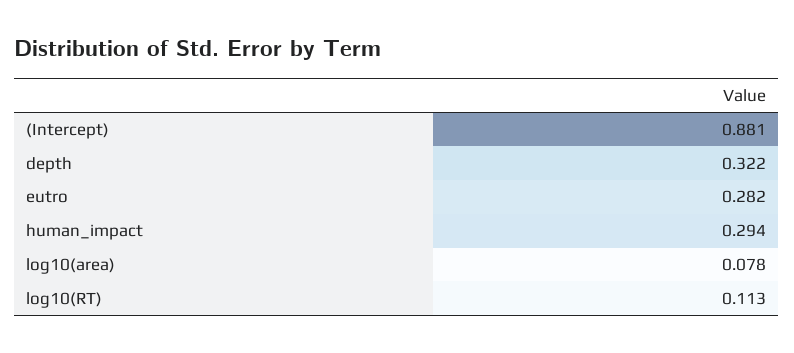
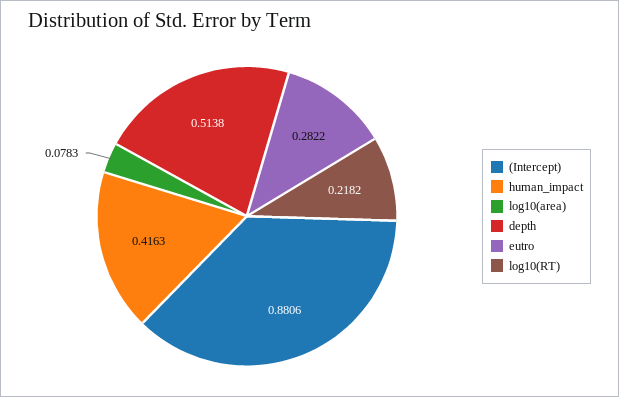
  {
    "(Intercept)": 0.8806,
-   "depth": 0.322,
+   "depth": 0.5138,
    "eutro": 0.2822,
-   "human_impact": 0.294,
+   "human_impact": 0.4163,
    "log10(area)": 0.0783,
-   "log10(RT)": 0.113
+   "log10(RT)": 0.2182
  }

